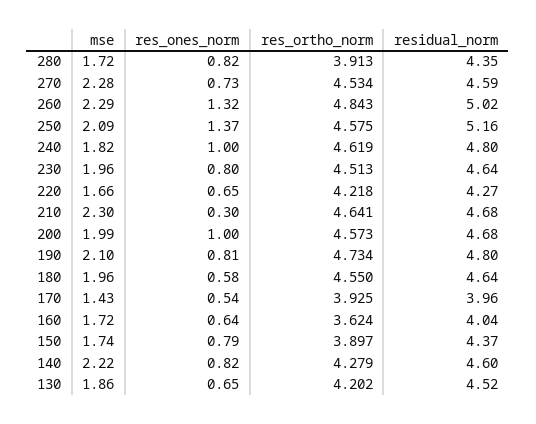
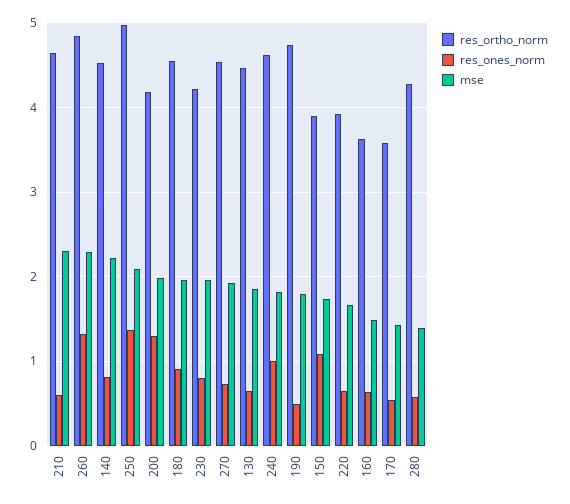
  {
    "mse": {
-     "280": 1.72,
+     "280": 1.4,
-     "270": 2.28,
+     "270": 1.9,
      "260": 2.29,
      "250": 2.09,
      "240": 1.82,
      "230": 1.96,
      "220": 1.66,
      "210": 2.3,
      "200": 1.99,
-     "190": 2.1,
+     "190": 1.8,
      "180": 1.96,
      "170": 1.43,
-     "160": 1.72,
+     "160": 1.5,
      "150": 1.74,
      "140": 2.22,
      "130": 1.86
    },
    "res_ones_norm": {
-     "280": 0.82,
+     "280": 0.6,
      "270": 0.73,
      "260": 1.32,
      "250": 1.37,
      "240": 1,
      "230": 0.8,
      "220": 0.65,
-     "210": 0.3,
+     "210": 0.6,
-     "200": 1,
+     "200": 1.3,
-     "190": 0.81,
+     "190": 0.5,
-     "180": 0.58,
+     "180": 0.9,
      "170": 0.54,
      "160": 0.64,
-     "150": 0.79,
+     "150": 1.1,
      "140": 0.82,
      "130": 0.65
    },
    "res_ortho_norm": {
-     "280": 3.913,
+     "280": 4.3,
      "270": 4.534,
      "260": 4.843,
-     "250": 4.575,
+     "250": 5,
      "240": 4.619,
-     "230": 4.513,
+     "230": 4.2,
-     "220": 4.218,
+     "220": 3.9,
      "210": 4.641,
-     "200": 4.573,
+     "200": 4.2,
      "190": 4.734,
      "180": 4.55,
-     "170": 3.925,
+     "170": 3.6,
      "160": 3.624,
      "150": 3.897,
-     "140": 4.279,
+     "140": 4.5,
-     "130": 4.202
+     "130": 4.5
-   },
+   }
-   "residual_norm": {
-     "280": 4.35,
-     "270": 4.59,
-     "260": 5.02,
-     "250": 5.16,
-     "240": 4.8,
-     "230": 4.64,
-     "220": 4.27,
-     "210": 4.68,
-     "200": 4.68,
-     "190": 4.8,
-     "180": 4.64,
-     "170": 3.96,
-     "160": 4.04,
-     "150": 4.37,
-     "140": 4.6,
-     "130": 4.52
-   }
  }

